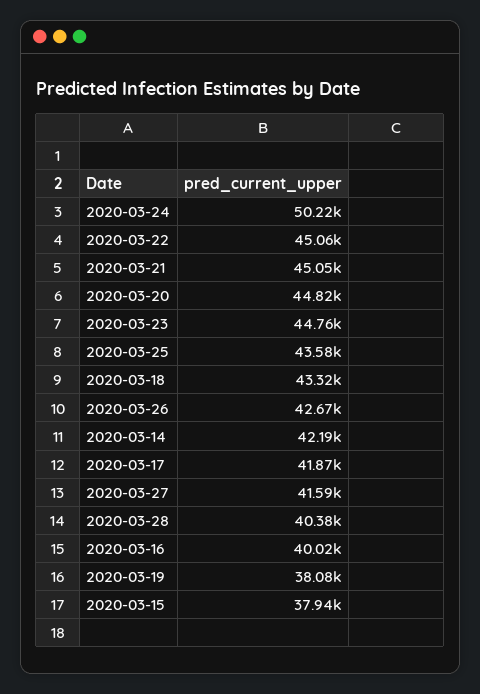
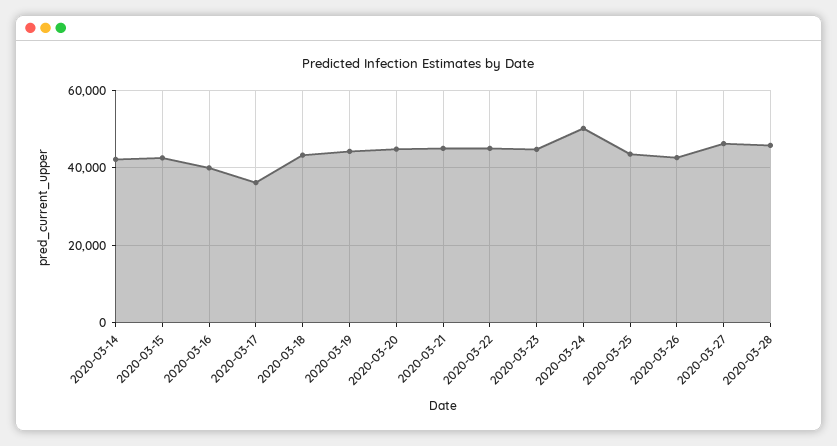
  {
    "2020-03-24": 50220,
    "2020-03-22": 45060,
    "2020-03-21": 45050,
    "2020-03-20": 44820,
    "2020-03-23": 44760,
    "2020-03-25": 43580,
    "2020-03-18": 43320,
    "2020-03-26": 42670,
    "2020-03-14": 42190,
-   "2020-03-17": 41870,
+   "2020-03-17": 36000,
-   "2020-03-27": 41590,
+   "2020-03-27": 46000,
-   "2020-03-28": 40380,
+   "2020-03-28": 46000,
    "2020-03-16": 40020,
-   "2020-03-19": 38080,
+   "2020-03-19": 44000,
-   "2020-03-15": 37940
+   "2020-03-15": 42000
  }

